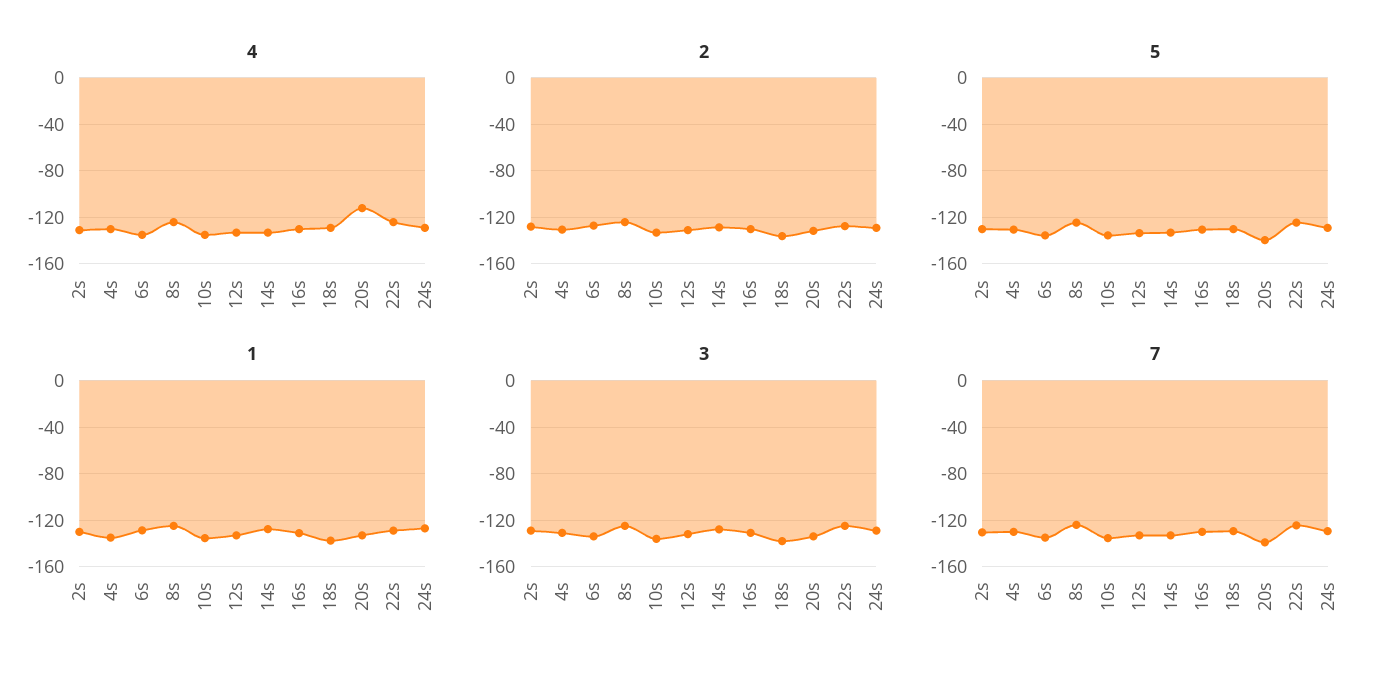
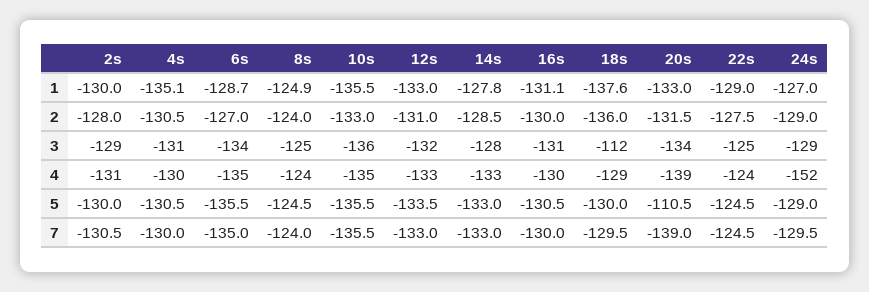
  {
    "4": {
      "2s": -131,
      "4s": -130,
      "6s": -135,
      "8s": -124,
      "10s": -135,
      "12s": -133,
      "14s": -133,
      "16s": -130,
      "18s": -129,
-     "20s": -110,
+     "20s": -139,
      "22s": -124,
-     "24s": -130
+     "24s": -152
    },
    "2": {
      "2s": -128,
      "4s": -130.5,
      "6s": -127,
      "8s": -124,
      "10s": -133,
      "12s": -131,
      "14s": -128.5,
      "16s": -130,
      "18s": -136,
      "20s": -131.5,
      "22s": -127.5,
      "24s": -129
    },
    "5": {
      "2s": -130,
      "4s": -130.5,
      "6s": -135.5,
      "8s": -124.5,
      "10s": -135.5,
      "12s": -133.5,
      "14s": -133,
      "16s": -130.5,
      "18s": -130,
-     "20s": -140,
+     "20s": -110.5,
      "22s": -124.5,
      "24s": -129
    },
    "1": {
      "2s": -130,
      "4s": -135.1,
      "6s": -128.7,
      "8s": -124.9,
      "10s": -135.5,
      "12s": -133,
      "14s": -127.8,
      "16s": -131.1,
      "18s": -137.6,
      "20s": -133,
      "22s": -129,
      "24s": -127
    },
    "3": {
      "2s": -129,
      "4s": -131,
      "6s": -134,
      "8s": -125,
      "10s": -136,
      "12s": -132,
      "14s": -128,
      "16s": -131,
-     "18s": -140,
+     "18s": -112,
      "20s": -134,
      "22s": -125,
      "24s": -129
    },
    "7": {
      "2s": -130.5,
      "4s": -130,
      "6s": -135,
      "8s": -124,
      "10s": -135.5,
      "12s": -133,
      "14s": -133,
      "16s": -130,
      "18s": -129.5,
      "20s": -139,
      "22s": -124.5,
      "24s": -129.5
    }
  }

